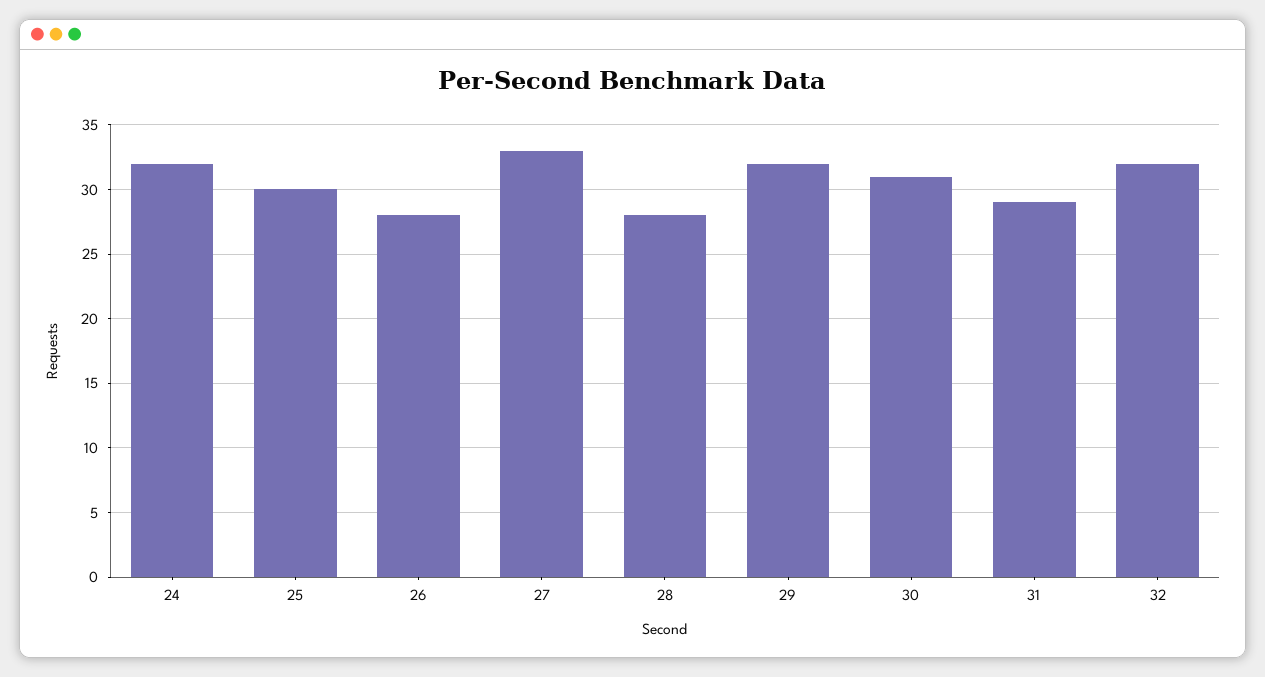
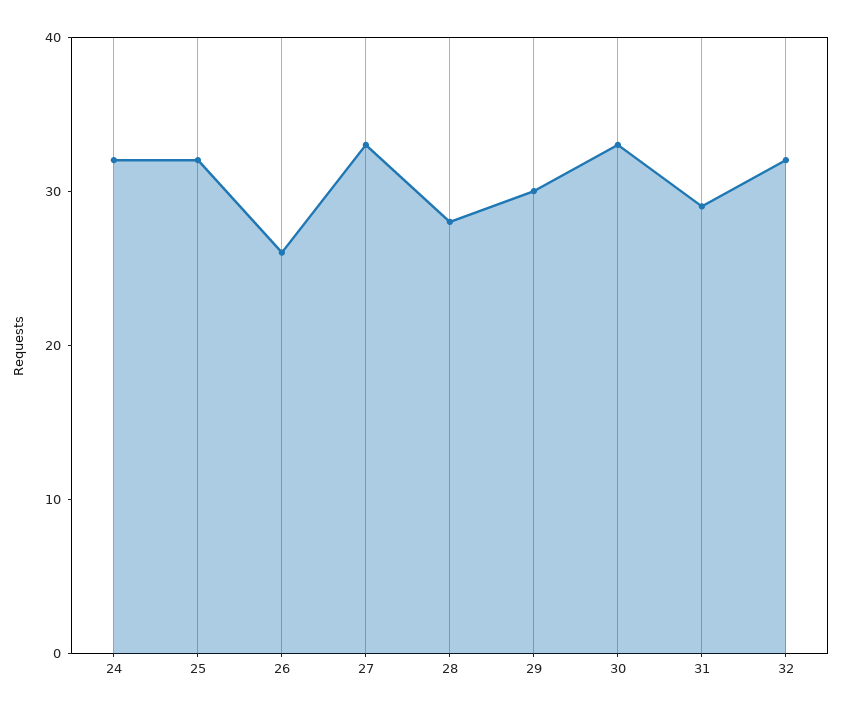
  {
    "24": 32,
-   "25": 30,
+   "25": 32,
-   "26": 28,
+   "26": 26,
    "27": 33,
    "28": 28,
-   "29": 32,
+   "29": 30,
-   "30": 31,
+   "30": 33,
    "31": 29,
    "32": 32
  }

